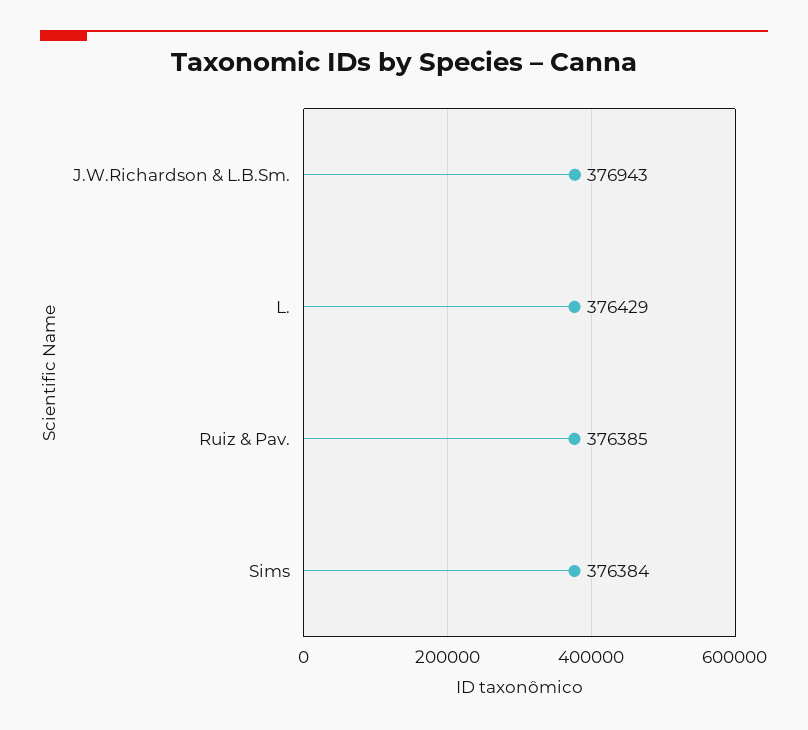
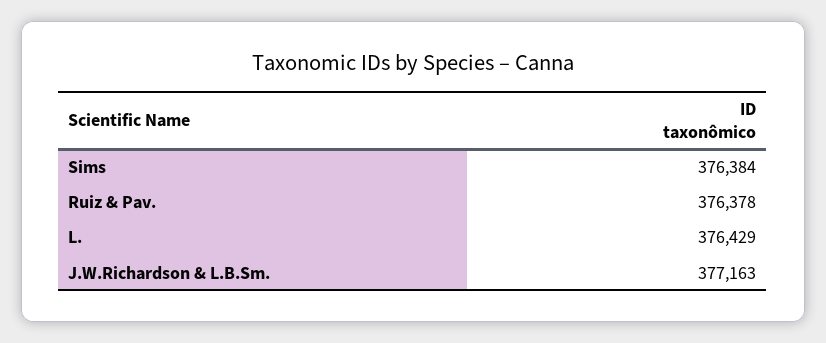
  {
-   "J.W.Richardson & L.B.Sm.": 376943,
+   "J.W.Richardson & L.B.Sm.": 377163,
    "L.": 376429,
-   "Ruiz & Pav.": 376385,
+   "Ruiz & Pav.": 376378,
    "Sims": 376384
  }

